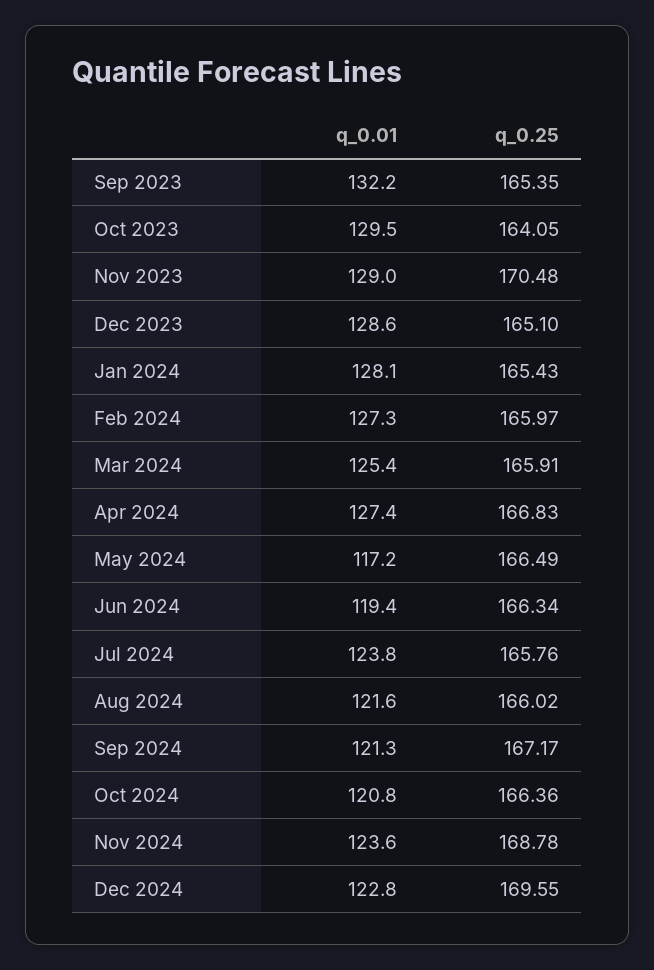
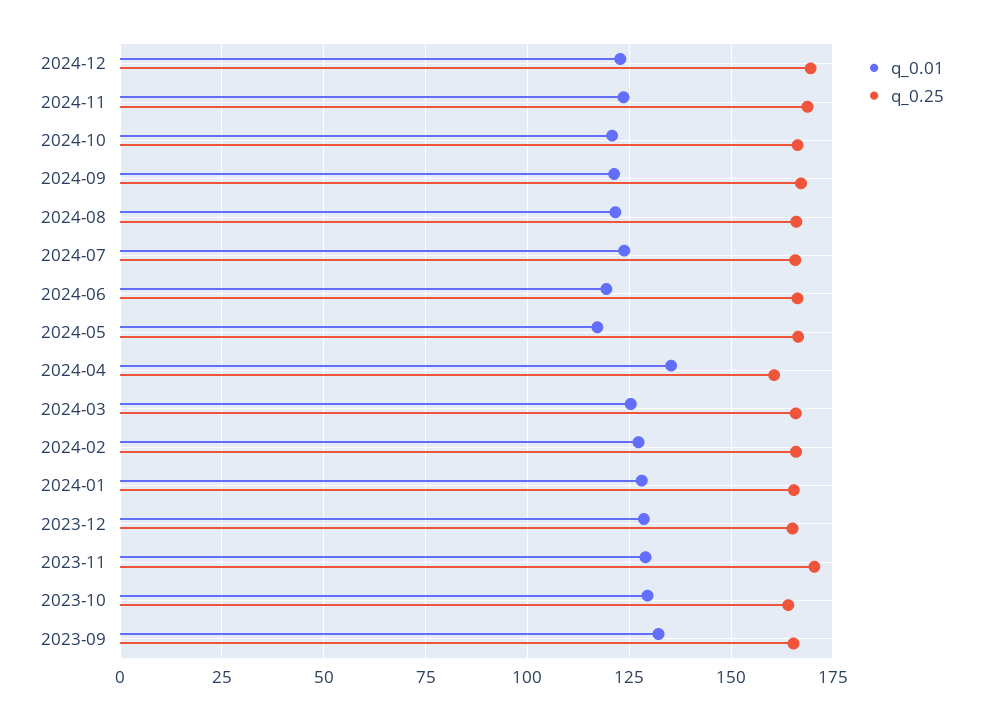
  {
    "q_0.01": {
      "Sep 2023": 132.2,
      "Oct 2023": 129.5,
      "Nov 2023": 129,
      "Dec 2023": 128.6,
      "Jan 2024": 128.1,
      "Feb 2024": 127.3,
      "Mar 2024": 125.4,
-     "Apr 2024": 127.4,
+     "Apr 2024": 135,
      "May 2024": 117.2,
      "Jun 2024": 119.4,
      "Jul 2024": 123.8,
      "Aug 2024": 121.6,
      "Sep 2024": 121.3,
      "Oct 2024": 120.8,
      "Nov 2024": 123.6,
      "Dec 2024": 122.8
    },
    "q_0.25": {
      "Sep 2023": 165.35,
      "Oct 2023": 164.05,
      "Nov 2023": 170.48,
      "Dec 2023": 165.1,
      "Jan 2024": 165.43,
      "Feb 2024": 165.97,
      "Mar 2024": 165.91,
-     "Apr 2024": 166.83,
+     "Apr 2024": 160,
      "May 2024": 166.49,
      "Jun 2024": 166.34,
      "Jul 2024": 165.76,
      "Aug 2024": 166.02,
      "Sep 2024": 167.17,
      "Oct 2024": 166.36,
      "Nov 2024": 168.78,
      "Dec 2024": 169.55
    }
  }

